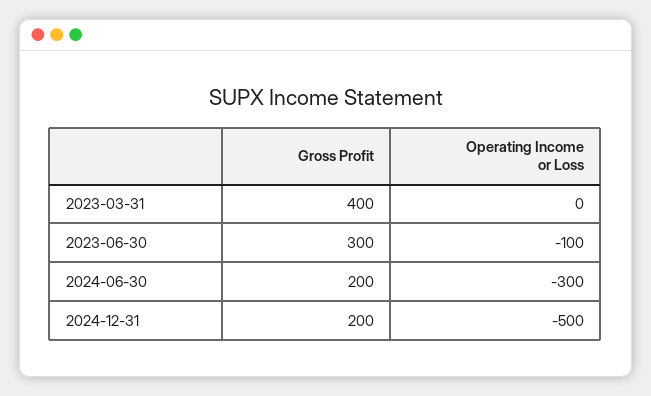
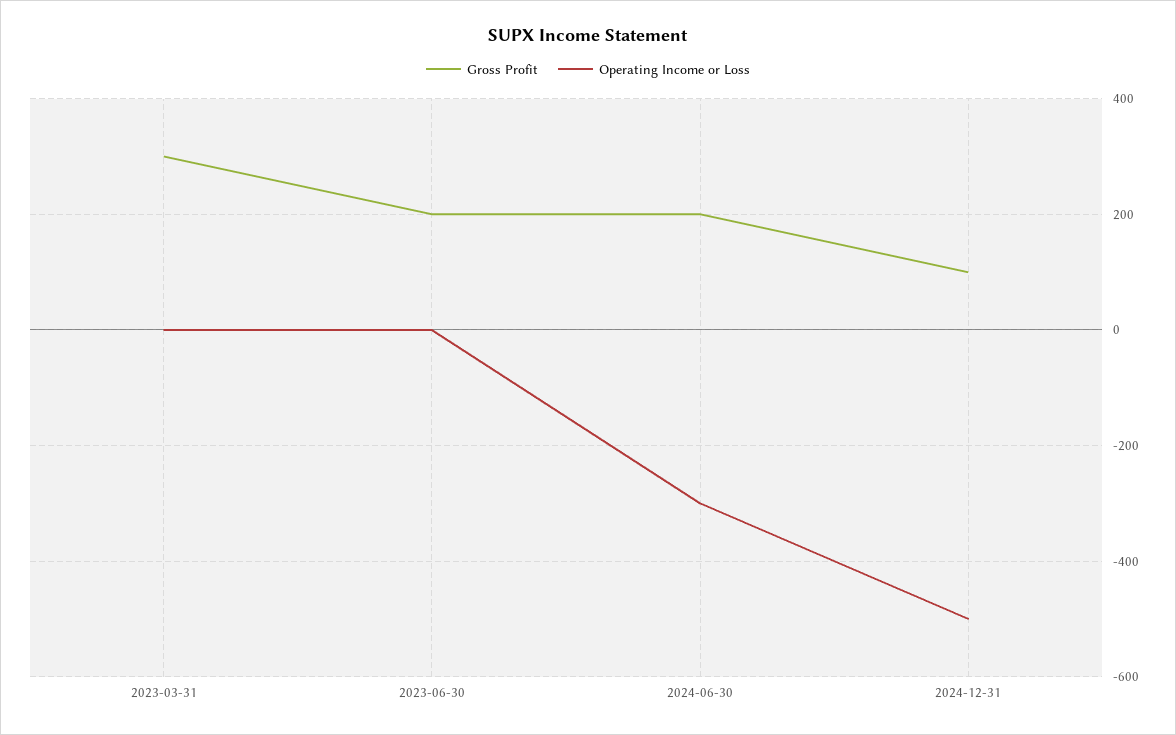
  {
    "Gross Profit": {
-     "2023-03-31": 400,
+     "2023-03-31": 300,
-     "2023-06-30": 300,
+     "2023-06-30": 200,
      "2024-06-30": 200,
-     "2024-12-31": 200
+     "2024-12-31": 100
    },
    "Operating Income or Loss": {
      "2023-03-31": 0,
-     "2023-06-30": -100,
+     "2023-06-30": 0,
      "2024-06-30": -300,
      "2024-12-31": -500
    }
  }

